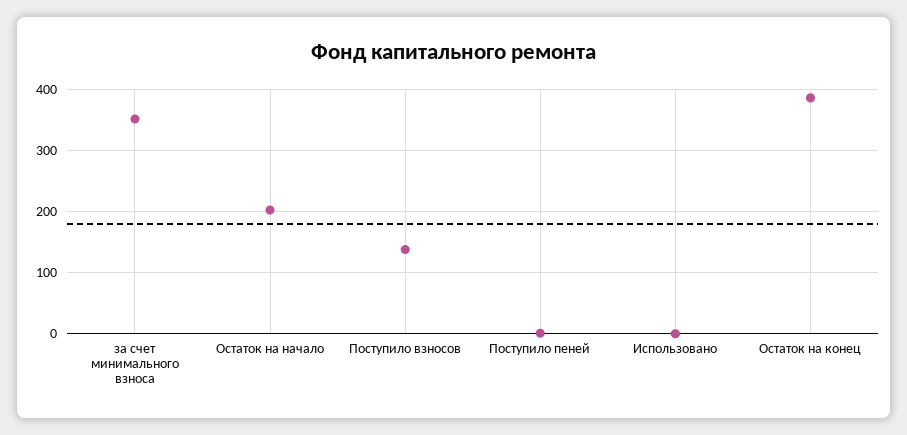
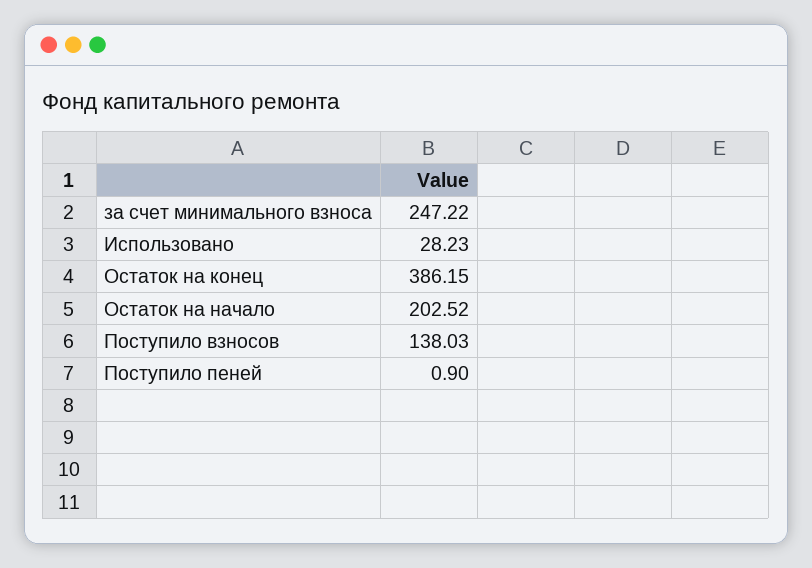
  {
-   "за счет минимального взноса": 350,
+   "за счет минимального взноса": 247.22,
    "Остаток на начало": 202.52,
    "Поступило взносов": 138.03,
    "Поступило пеней": 0.9,
-   "Использовано": 0,
+   "Использовано": 28.23,
    "Остаток на конец": 386.15
  }

